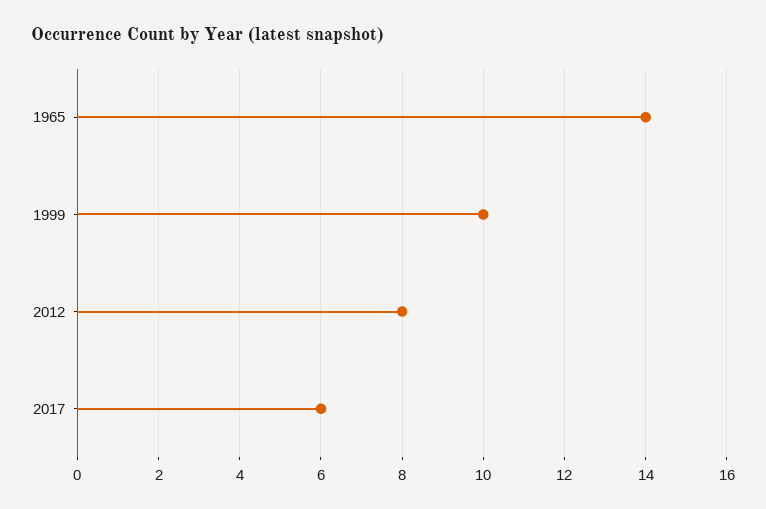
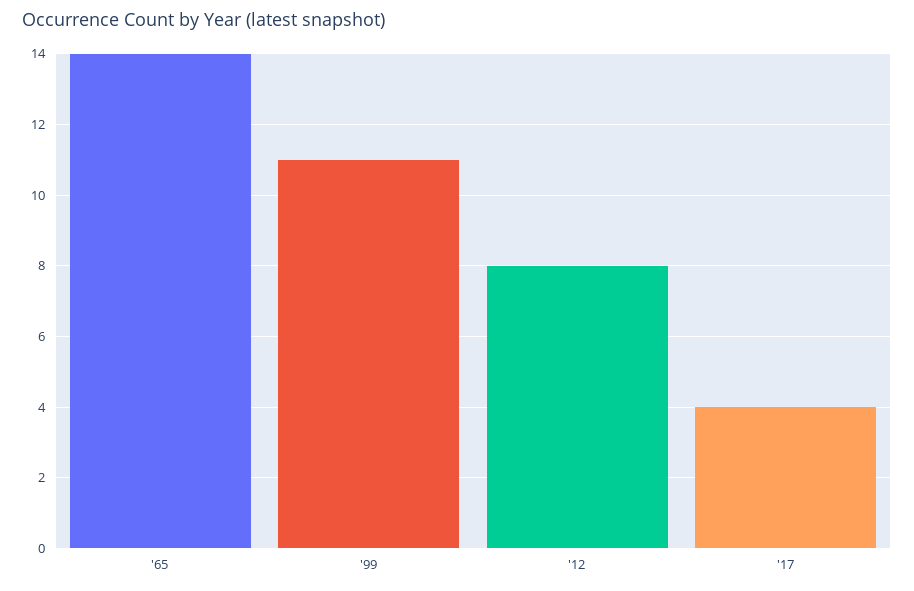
  {
    "1965": 14,
-   "1999": 10,
+   "1999": 11,
    "2012": 8,
-   "2017": 6
+   "2017": 4
  }

